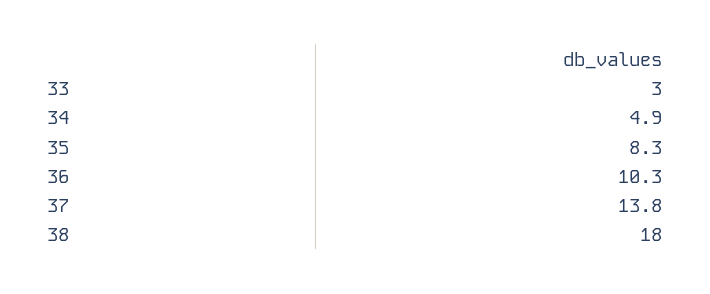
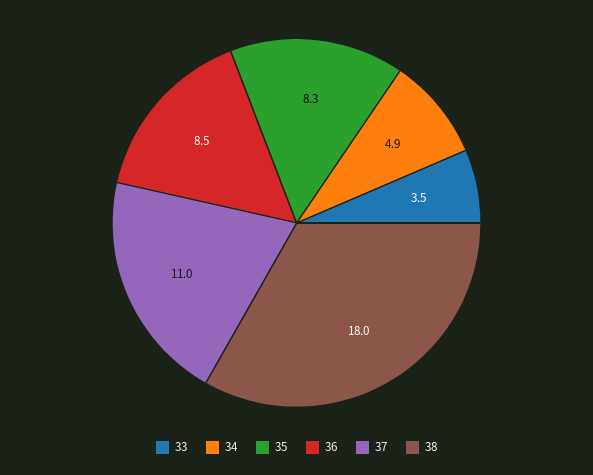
  {
-   "33": 3,
+   "33": 3.5,
    "34": 4.9,
    "35": 8.3,
-   "36": 10.3,
+   "36": 8.5,
-   "37": 13.8,
+   "37": 11,
    "38": 18
  }

